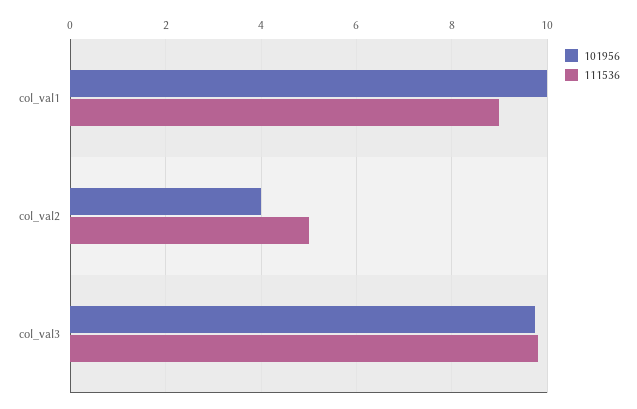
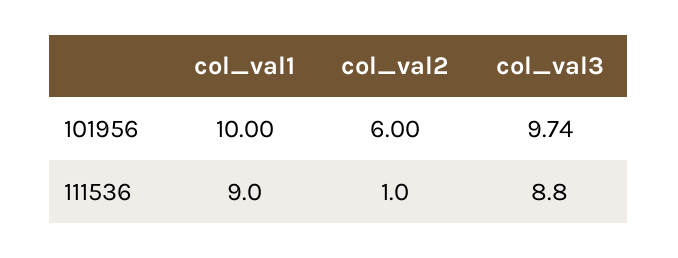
  {
    "101956": {
      "col_val1": 10,
-     "col_val2": 4,
+     "col_val2": 6,
      "col_val3": 9.74
    },
    "111536": {
      "col_val1": 9,
-     "col_val2": 5,
+     "col_val2": 1,
-     "col_val3": 9.8
+     "col_val3": 8.8
    }
  }

